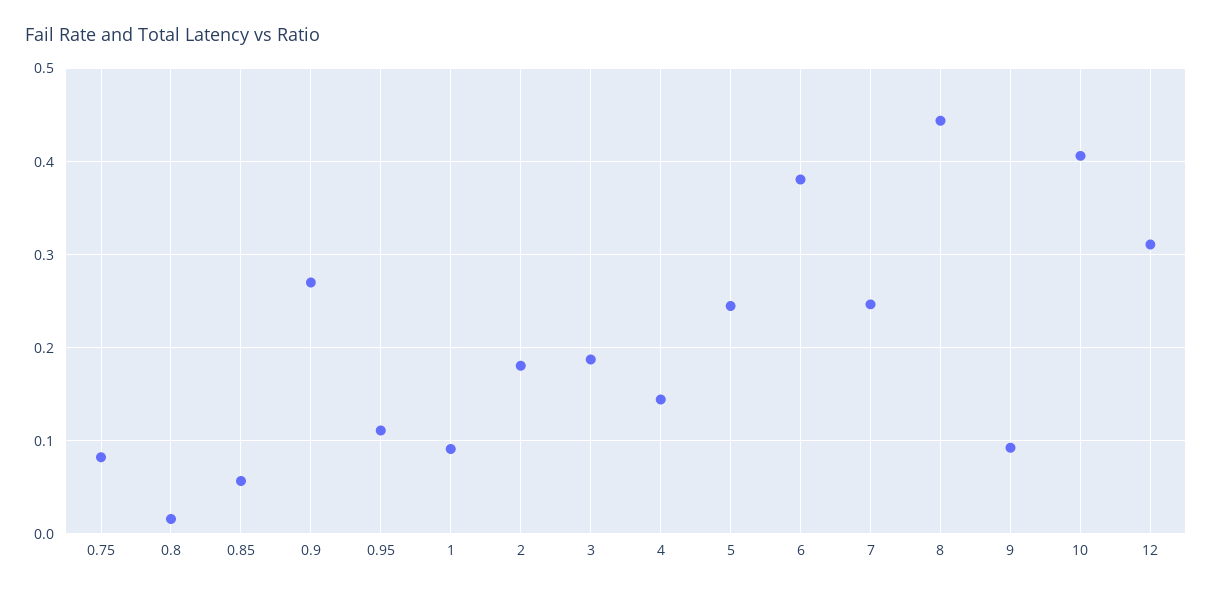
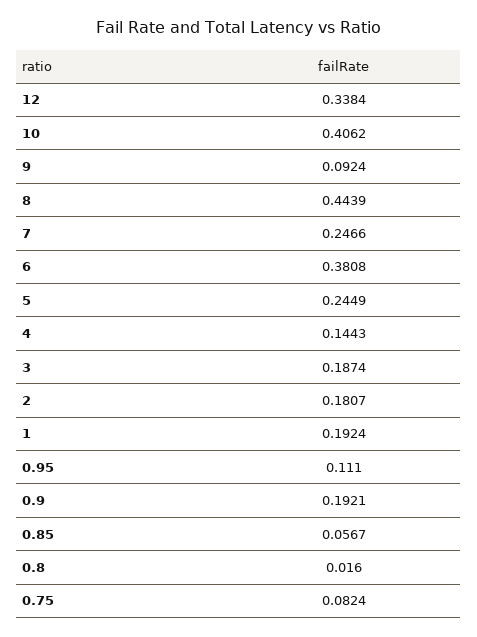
  {
    "0.75": 0.0824,
    "0.8": 0.016,
    "0.85": 0.0567,
-   "0.9": 0.27,
+   "0.9": 0.1921,
    "0.95": 0.111,
-   "1": 0.09,
+   "1": 0.1924,
    "2": 0.1807,
    "3": 0.1874,
    "4": 0.1443,
    "5": 0.2449,
    "6": 0.3808,
    "7": 0.2466,
    "8": 0.4439,
    "9": 0.0924,
    "10": 0.4062,
-   "12": 0.31
+   "12": 0.3384
  }

